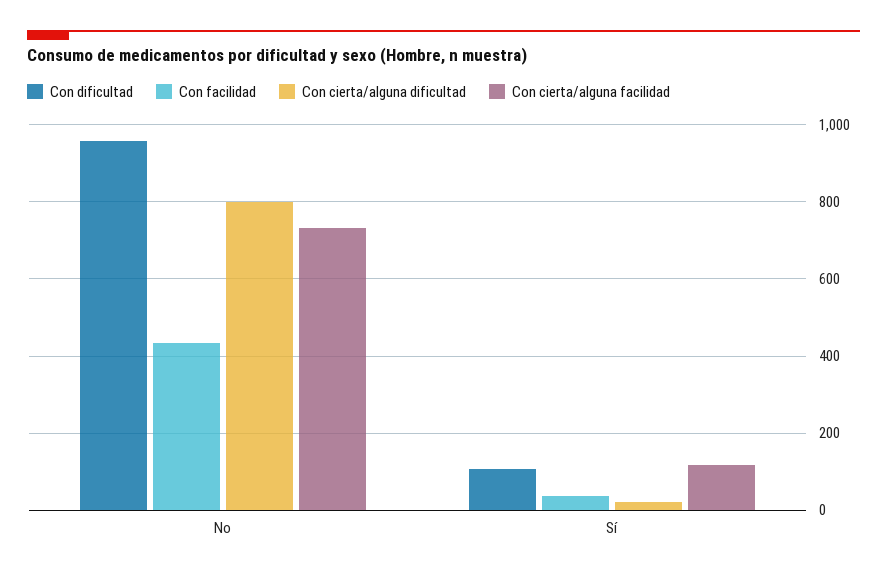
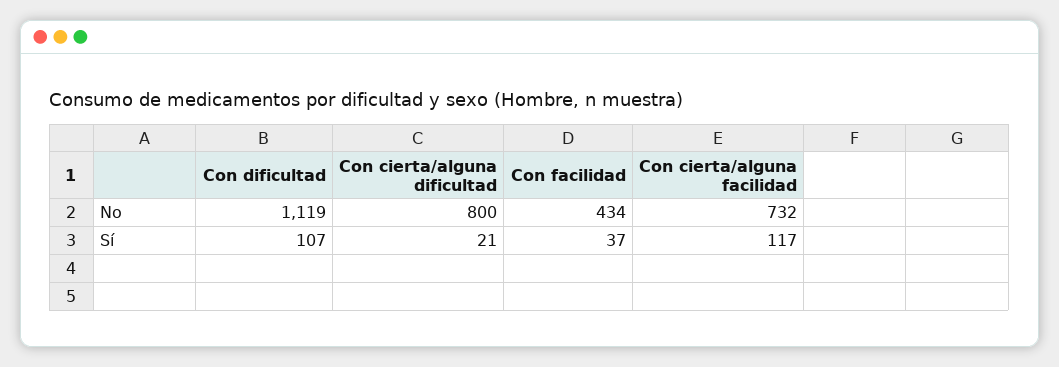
  {
    "Con dificultad": {
-     "No": 960,
+     "No": 1119,
      "Sí": 107
    },
    "Con facilidad": {
      "No": 434,
      "Sí": 37
    },
    "Con cierta/alguna dificultad": {
      "No": 800,
      "Sí": 21
    },
    "Con cierta/alguna facilidad": {
      "No": 732,
      "Sí": 117
    }
  }

